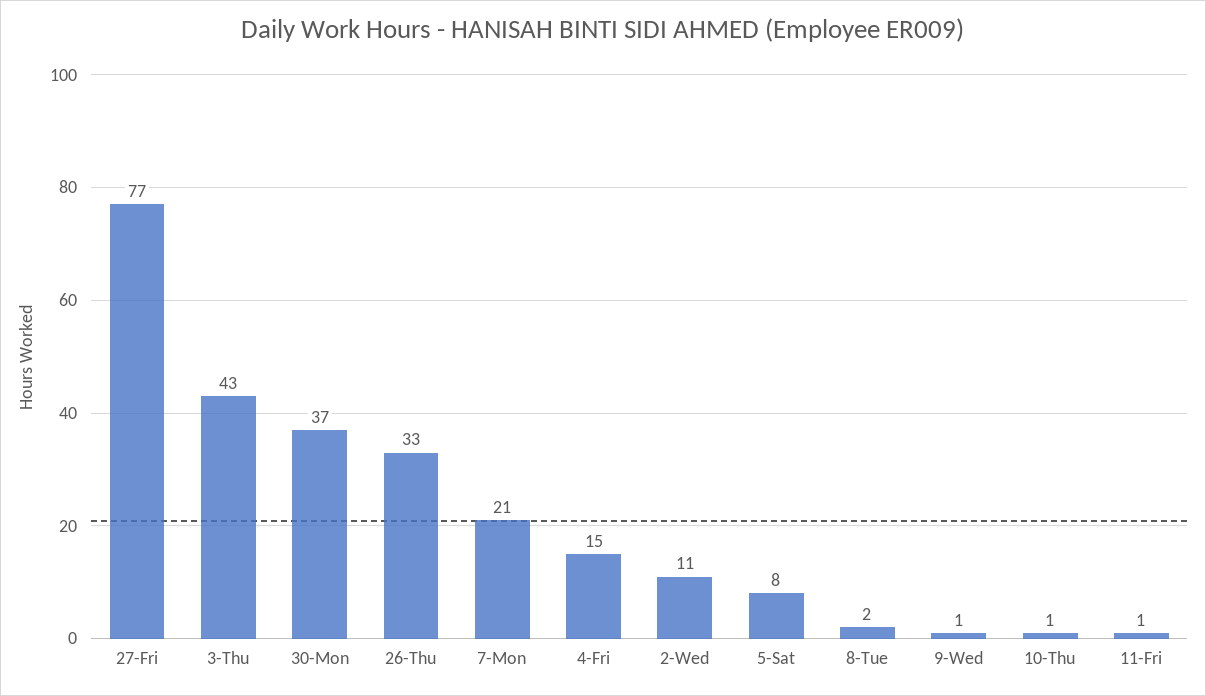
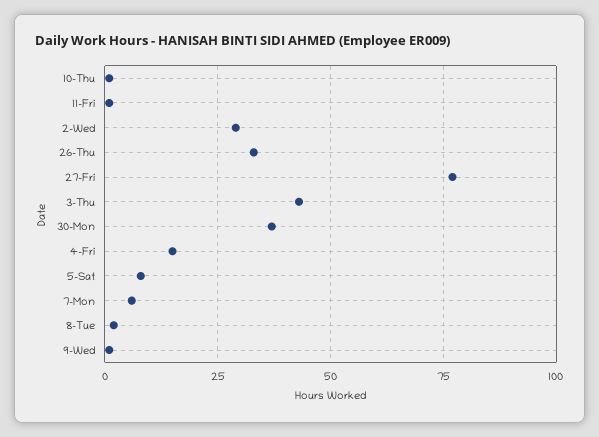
  {
    "27-Fri": 77,
    "3-Thu": 43,
    "30-Mon": 37,
    "26-Thu": 33,
-   "7-Mon": 21,
+   "7-Mon": 5,
    "4-Fri": 15,
-   "2-Wed": 11,
+   "2-Wed": 30,
    "5-Sat": 8,
    "8-Tue": 2,
    "9-Wed": 1,
    "10-Thu": 1,
    "11-Fri": 1
  }

